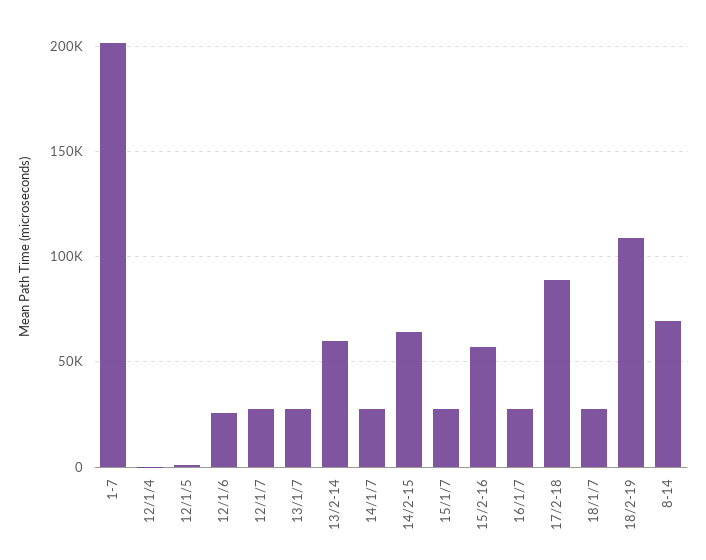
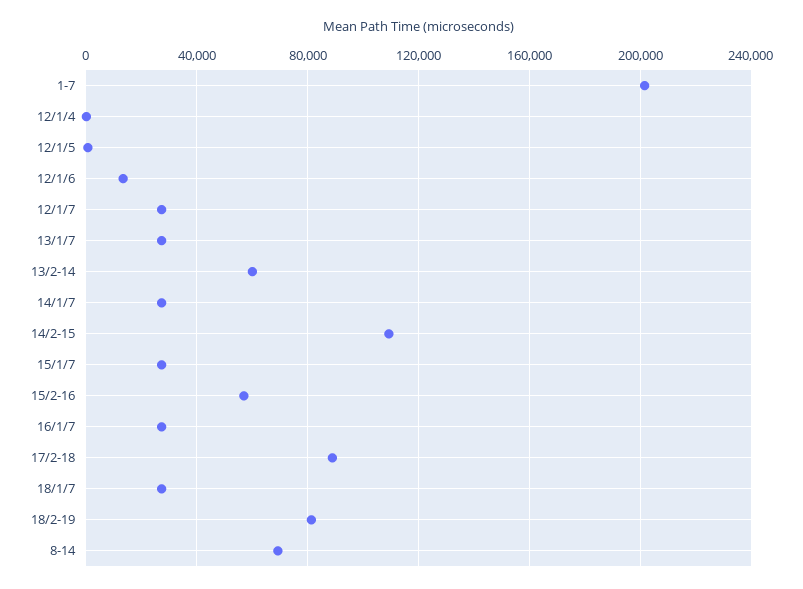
  {
    "1-7": 200000,
    "12/1/4": 0,
    "12/1/5": 0,
-   "12/1/6": 25000,
+   "12/1/6": 15000,
    "12/1/7": 25000,
    "13/1/7": 25000,
    "13/2-14": 60000,
    "14/1/7": 25000,
-   "14/2-15": 65000,
+   "14/2-15": 110000,
    "15/1/7": 25000,
    "15/2-16": 55000,
    "16/1/7": 25000,
    "17/2-18": 90000,
    "18/1/7": 25000,
-   "18/2-19": 110000,
+   "18/2-19": 80000,
    "8-14": 70000
  }

